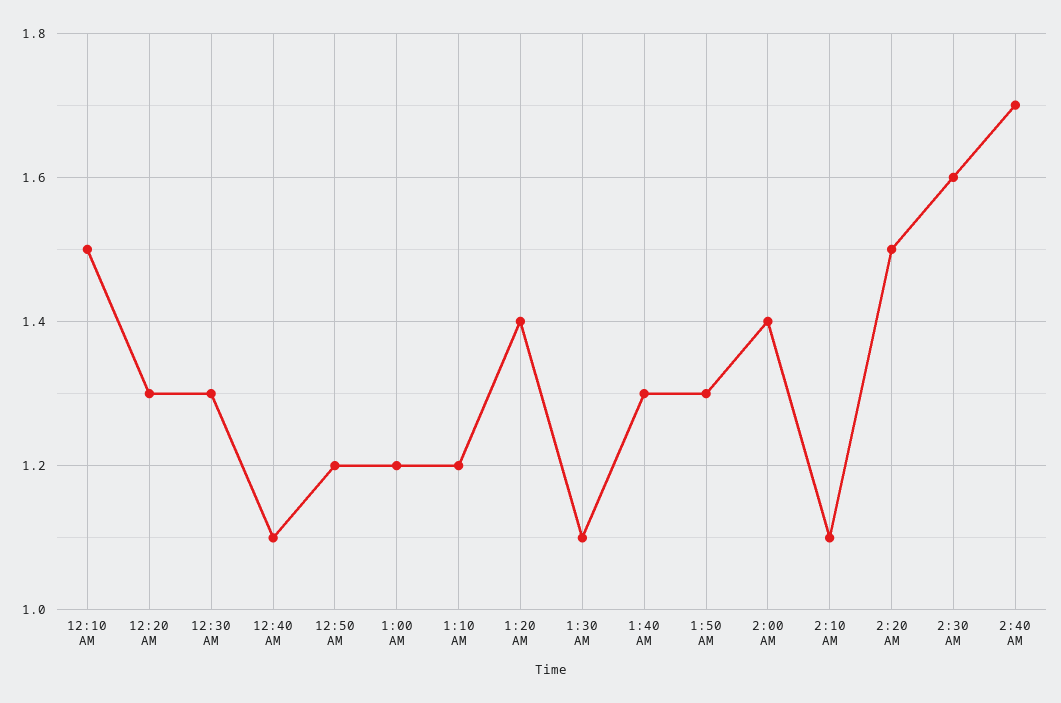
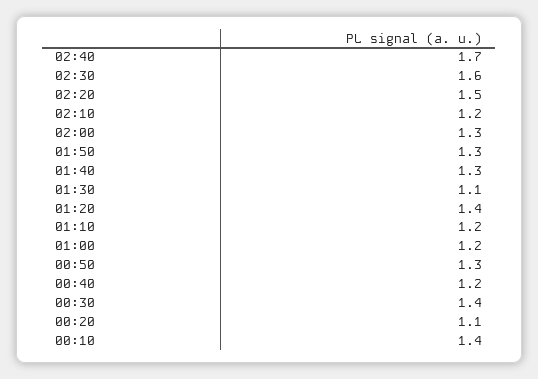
  {
-   "12:10 AM": 1.5,
+   "12:10 AM": 1.4,
-   "12:20 AM": 1.3,
+   "12:20 AM": 1.1,
-   "12:30 AM": 1.3,
+   "12:30 AM": 1.4,
-   "12:40 AM": 1.1,
+   "12:40 AM": 1.2,
-   "12:50 AM": 1.2,
+   "12:50 AM": 1.3,
    "1:00 AM": 1.2,
    "1:10 AM": 1.2,
    "1:20 AM": 1.4,
    "1:30 AM": 1.1,
    "1:40 AM": 1.3,
    "1:50 AM": 1.3,
-   "2:00 AM": 1.4,
+   "2:00 AM": 1.3,
-   "2:10 AM": 1.1,
+   "2:10 AM": 1.2,
    "2:20 AM": 1.5,
    "2:30 AM": 1.6,
    "2:40 AM": 1.7
  }

